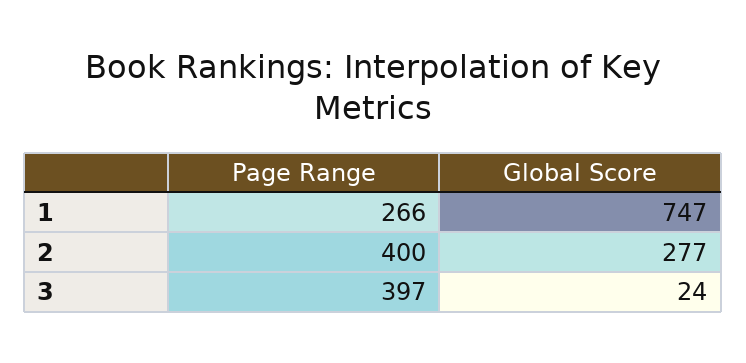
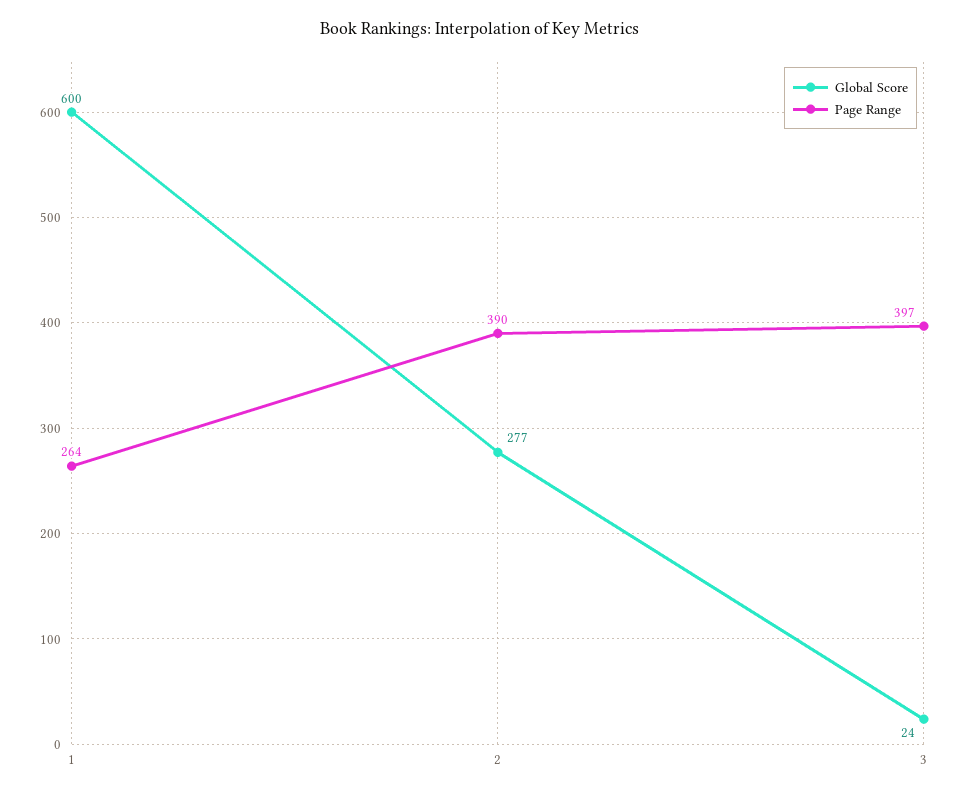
  {
    "Page Range": {
-     "1": 266,
+     "1": 264,
-     "2": 400,
+     "2": 390,
      "3": 397
    },
    "Global Score": {
-     "1": 747,
+     "1": 600,
      "2": 277,
      "3": 24
    }
  }

